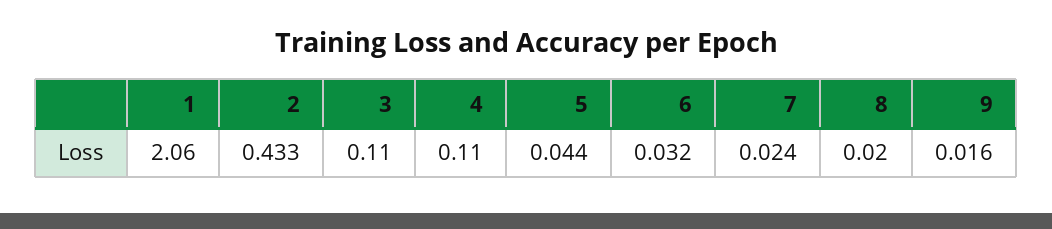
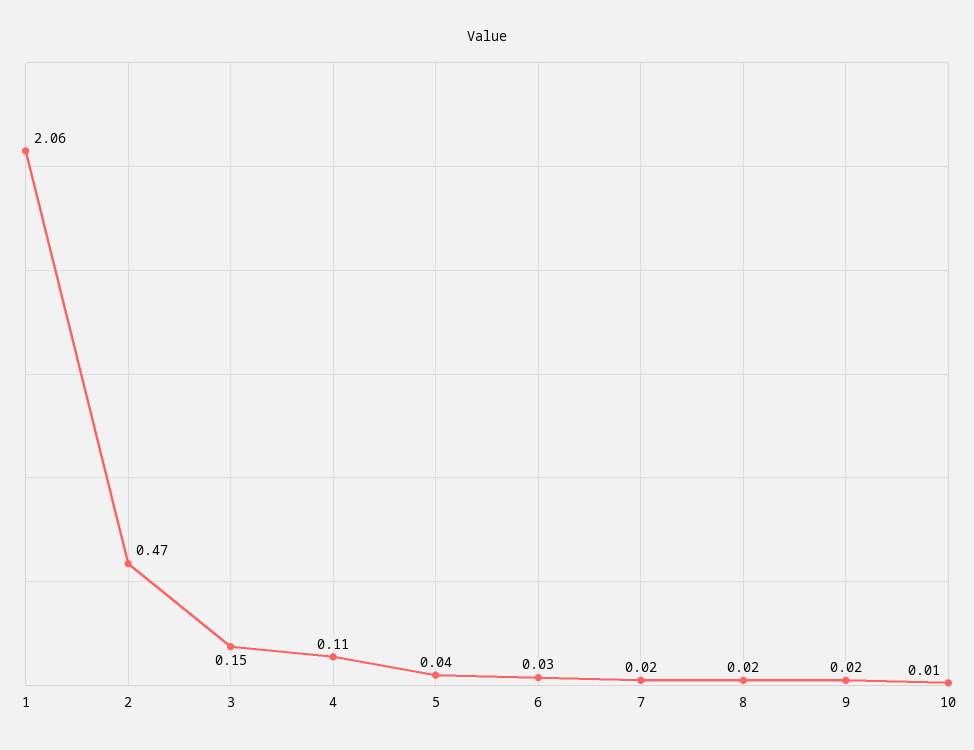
  {
    "1": 2.06,
-   "2": 0.433,
+   "2": 0.47,
-   "3": 0.11,
+   "3": 0.15,
    "4": 0.11,
    "5": 0.044,
    "6": 0.032,
    "7": 0.024,
    "8": 0.02,
-   "9": 0.016
+   "9": 0.016,
+   "10": 0.01
  }

